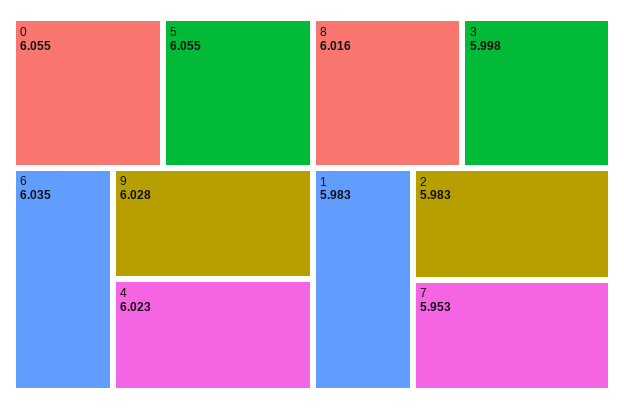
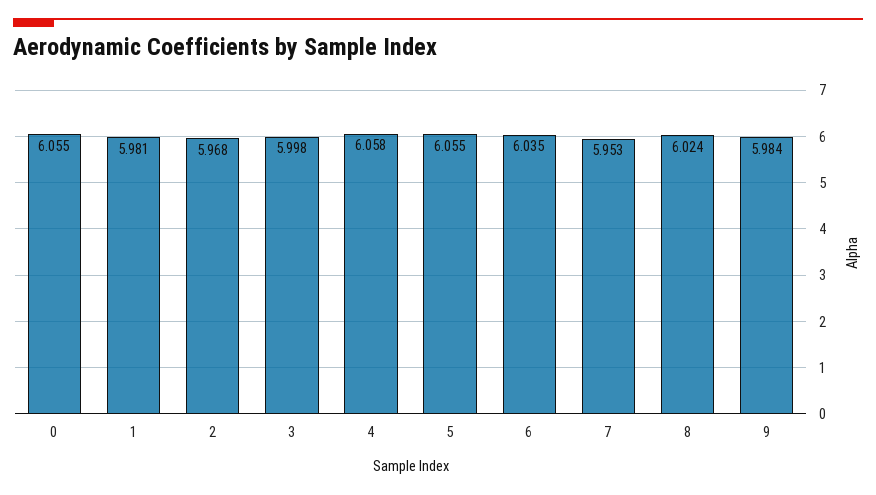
  {
    "0": 6.055,
    "5": 6.055,
    "6": 6.035,
-   "9": 6.028,
+   "9": 5.984,
-   "4": 6.023,
+   "4": 6.058,
-   "8": 6.016,
+   "8": 6.024,
    "3": 5.998,
-   "1": 5.983,
+   "1": 5.981,
-   "2": 5.983,
+   "2": 5.968,
    "7": 5.953
  }

